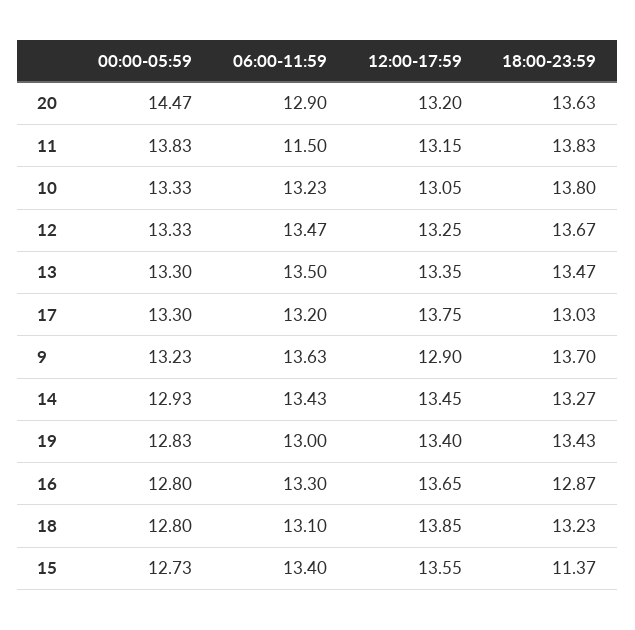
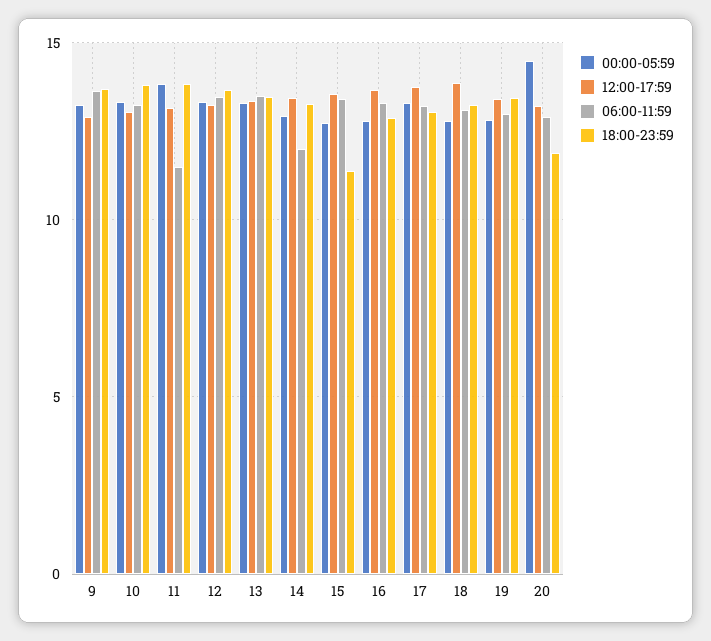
  {
    "00:00-05:59": {
      "20": 14.47,
      "11": 13.83,
      "10": 13.33,
      "12": 13.33,
      "13": 13.3,
      "17": 13.3,
      "9": 13.23,
      "14": 12.93,
      "19": 12.83,
      "16": 12.8,
      "18": 12.8,
      "15": 12.73
    },
    "06:00-11:59": {
      "20": 12.9,
      "11": 11.5,
      "10": 13.23,
      "12": 13.47,
      "13": 13.5,
      "17": 13.2,
      "9": 13.63,
-     "14": 13.43,
+     "14": 12,
      "19": 13,
      "16": 13.3,
      "18": 13.1,
      "15": 13.4
    },
    "12:00-17:59": {
      "20": 13.2,
      "11": 13.15,
      "10": 13.05,
      "12": 13.25,
      "13": 13.35,
      "17": 13.75,
      "9": 12.9,
      "14": 13.45,
      "19": 13.4,
      "16": 13.65,
      "18": 13.85,
      "15": 13.55
    },
    "18:00-23:59": {
-     "20": 13.63,
+     "20": 12,
      "11": 13.83,
      "10": 13.8,
      "12": 13.67,
      "13": 13.47,
      "17": 13.03,
      "9": 13.7,
      "14": 13.27,
      "19": 13.43,
      "16": 12.87,
      "18": 13.23,
      "15": 11.37
    }
  }

